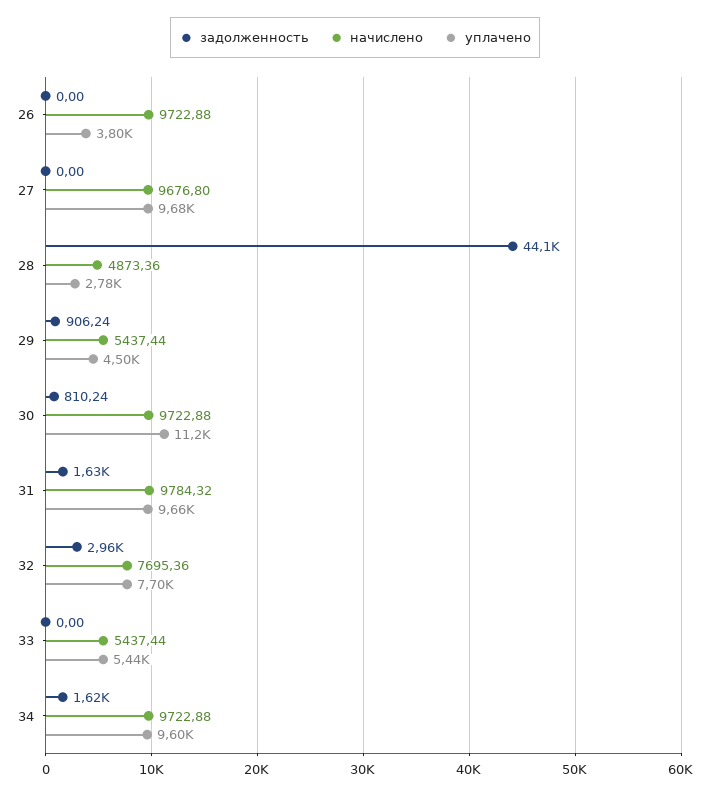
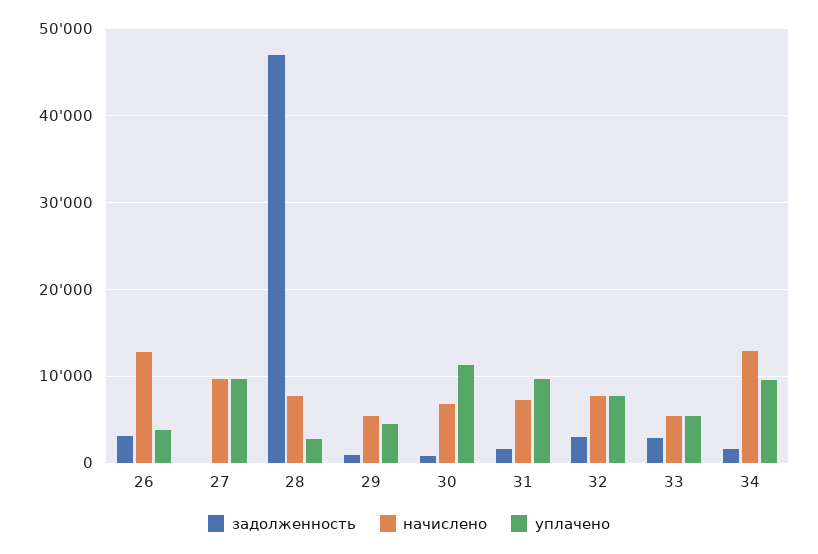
  {
    "задолженность": {
-     "26": 0,
+     "26": 3000,
      "27": 0,
-     "28": 44100,
+     "28": 47000,
      "29": 906.24,
      "30": 810.24,
      "31": 1630,
      "32": 2960,
-     "33": 0,
+     "33": 3000,
      "34": 1620
    },
    "начислено": {
-     "26": 9722.88,
+     "26": 13000,
      "27": 9676.8,
-     "28": 4873.36,
+     "28": 8000,
      "29": 5437.44,
-     "30": 9722.88,
+     "30": 7000,
-     "31": 9784.32,
+     "31": 7000,
      "32": 7695.36,
      "33": 5437.44,
-     "34": 9722.88
+     "34": 13000
    },
    "уплачено": {
      "26": 3800,
      "27": 9680,
      "28": 2780,
      "29": 4500,
      "30": 11200,
      "31": 9660,
      "32": 7700,
      "33": 5440,
      "34": 9600
    }
  }

